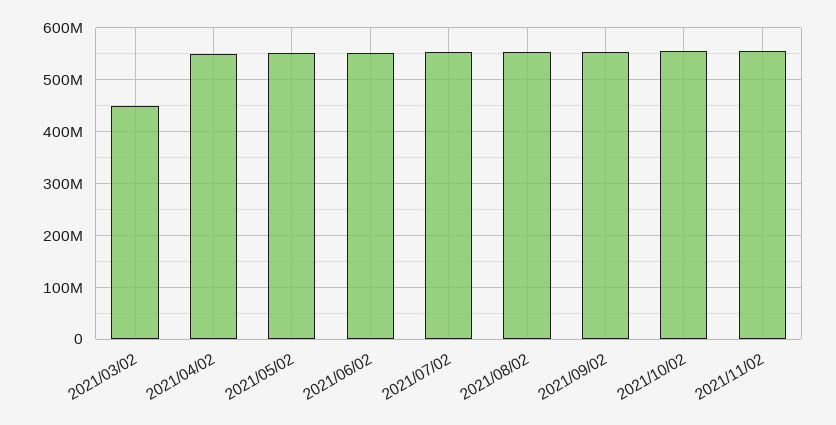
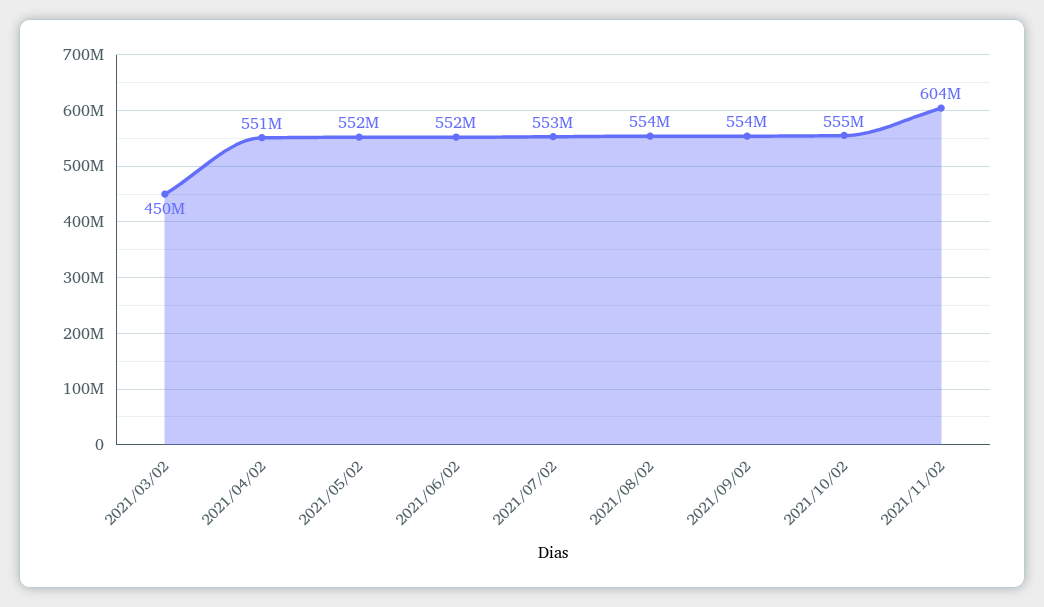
  {
    "2021/03/02": 450000000,
    "2021/04/02": 551000000,
    "2021/05/02": 552000000,
    "2021/06/02": 552000000,
    "2021/07/02": 553000000,
    "2021/08/02": 554000000,
    "2021/09/02": 554000000,
    "2021/10/02": 555000000,
-   "2021/11/02": 560000000
+   "2021/11/02": 604000000
  }

